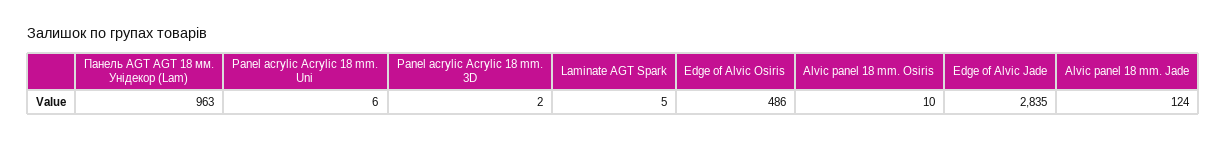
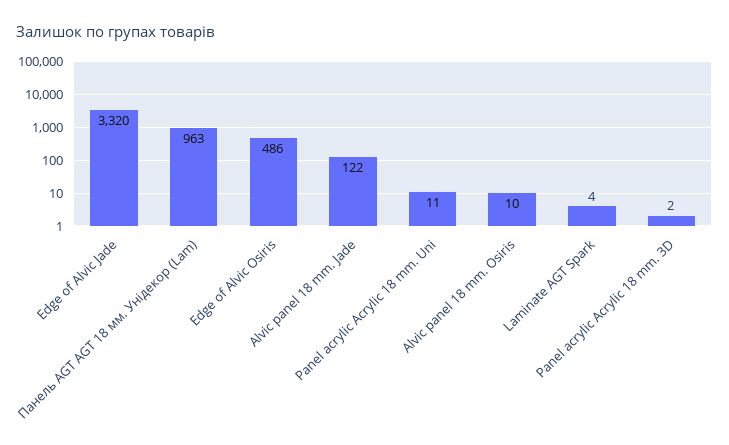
  {
    "Панель AGT AGT 18 мм. Унідекор (Lam)": 963,
-   "Panel acrylic Acrylic 18 mm. Uni": 6,
+   "Panel acrylic Acrylic 18 mm. Uni": 11,
    "Panel acrylic Acrylic 18 mm. 3D": 2,
-   "Laminate AGT Spark": 5,
+   "Laminate AGT Spark": 4,
    "Edge of Alvic Osiris": 486,
    "Alvic panel 18 mm. Osiris": 10,
-   "Edge of Alvic Jade": 2835,
+   "Edge of Alvic Jade": 3320,
-   "Alvic panel 18 mm. Jade": 124
+   "Alvic panel 18 mm. Jade": 122
  }

